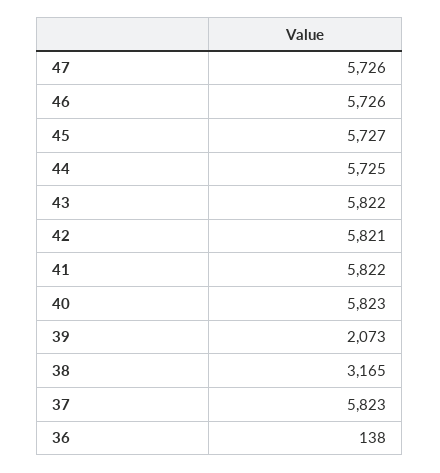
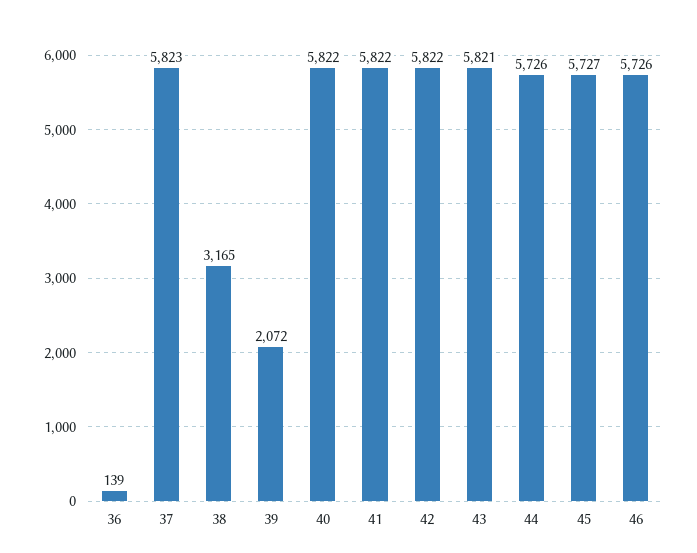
  {
-   "47": 5726,
    "46": 5726,
    "45": 5727,
-   "44": 5725,
+   "44": 5726,
-   "43": 5822,
+   "43": 5821,
-   "42": 5821,
+   "42": 5822,
    "41": 5822,
-   "40": 5823,
+   "40": 5822,
-   "39": 2073,
+   "39": 2072,
    "38": 3165,
    "37": 5823,
-   "36": 138
+   "36": 139
  }

